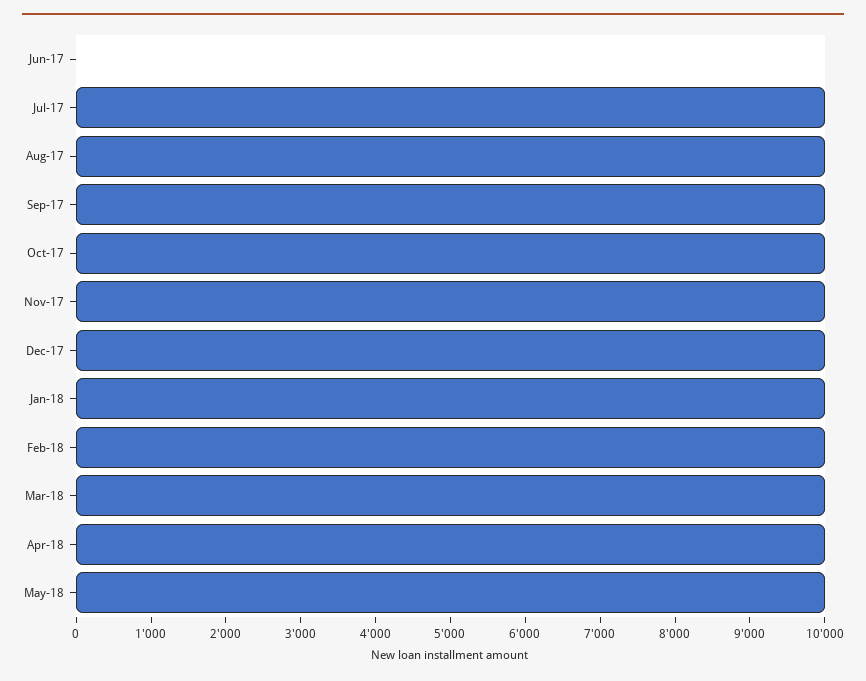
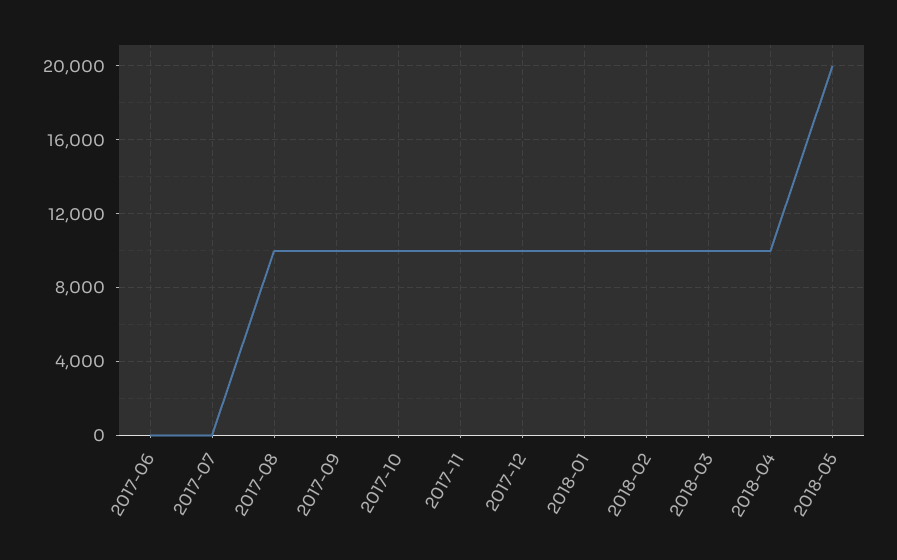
  {
    "Jun-17": 0,
-   "Jul-17": 10000,
+   "Jul-17": 0,
    "Aug-17": 10000,
    "Sep-17": 10000,
    "Oct-17": 10000,
    "Nov-17": 10000,
    "Dec-17": 10000,
    "Jan-18": 10000,
    "Feb-18": 10000,
    "Mar-18": 10000,
    "Apr-18": 10000,
-   "May-18": 10000
+   "May-18": 20000
  }

